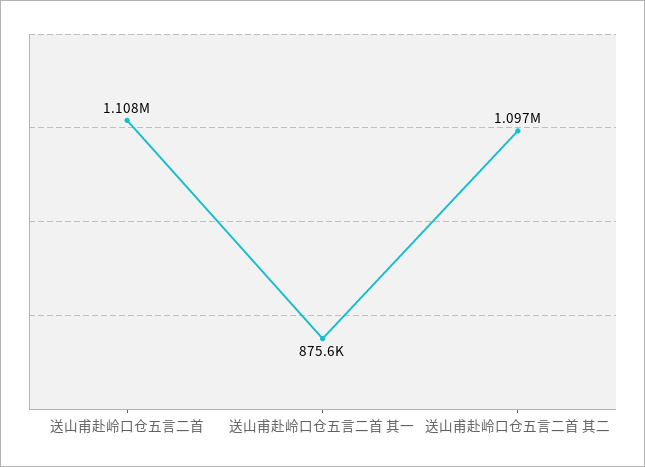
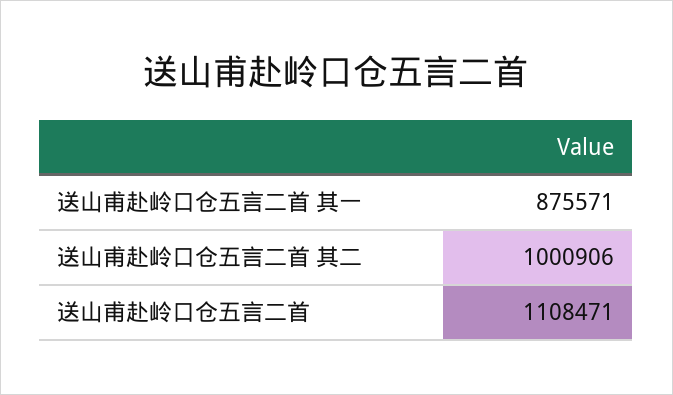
  {
    "送山甫赴岭口仓五言二首": 1108471,
    "送山甫赴岭口仓五言二首 其一": 875571,
-   "送山甫赴岭口仓五言二首 其二": 1097000
+   "送山甫赴岭口仓五言二首 其二": 1000906
  }

